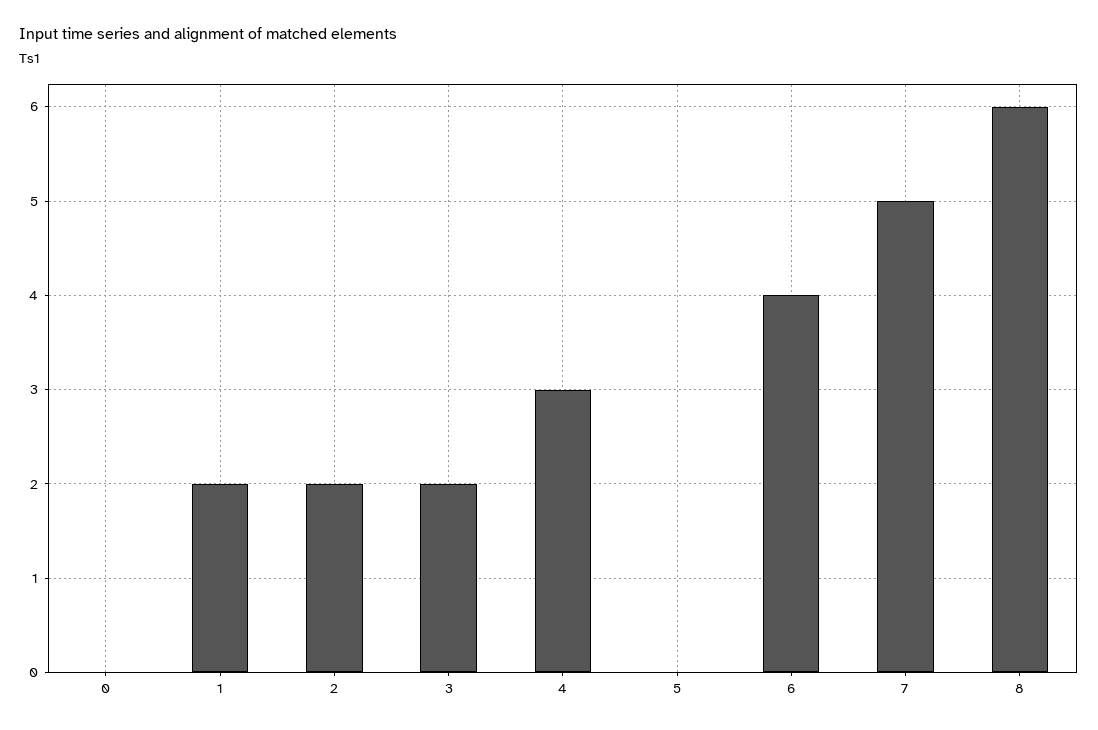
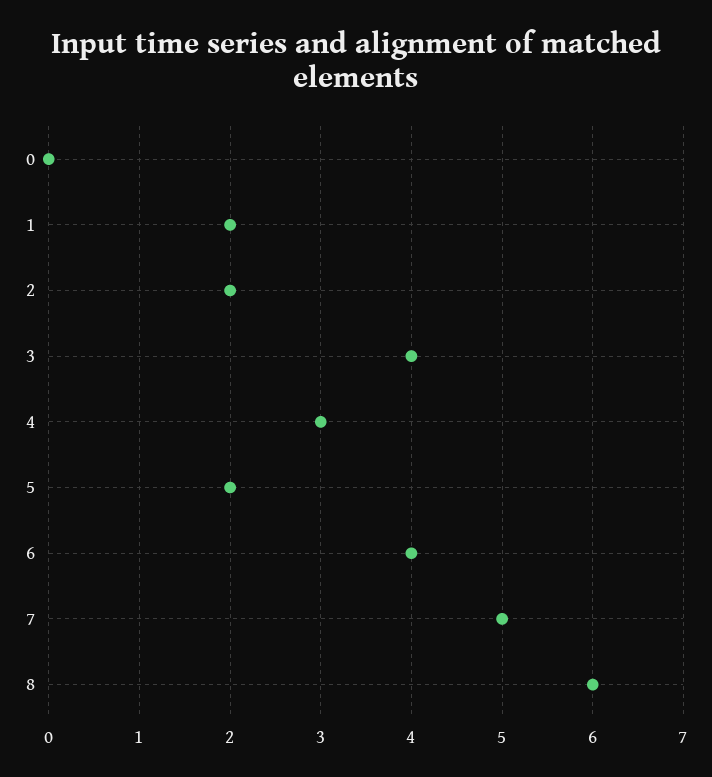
  {
    "0": 0,
    "1": 2,
    "2": 2,
-   "3": 2,
+   "3": 4,
    "4": 3,
-   "5": 0,
+   "5": 2,
    "6": 4,
    "7": 5,
    "8": 6
  }

